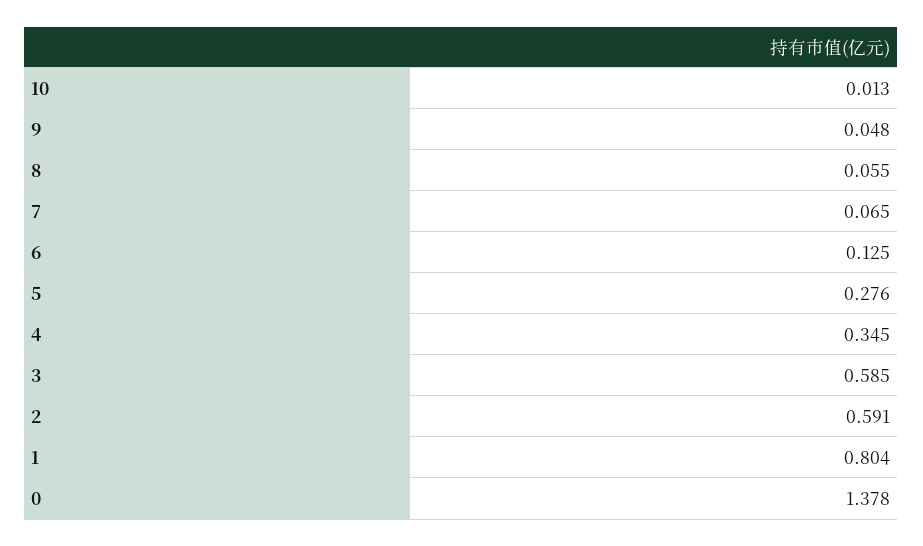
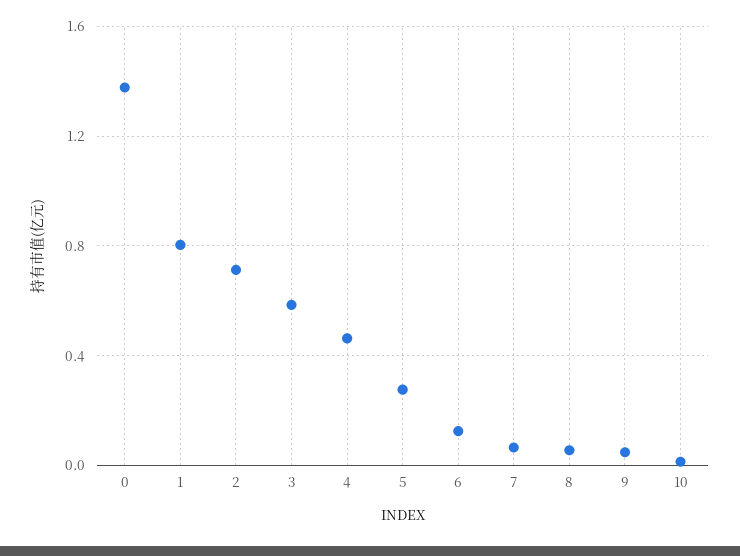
  {
    "10": 0.013,
    "9": 0.048,
    "8": 0.055,
    "7": 0.065,
    "6": 0.125,
    "5": 0.276,
-   "4": 0.345,
+   "4": 0.45,
    "3": 0.585,
-   "2": 0.591,
+   "2": 0.7,
    "1": 0.804,
    "0": 1.378
  }

